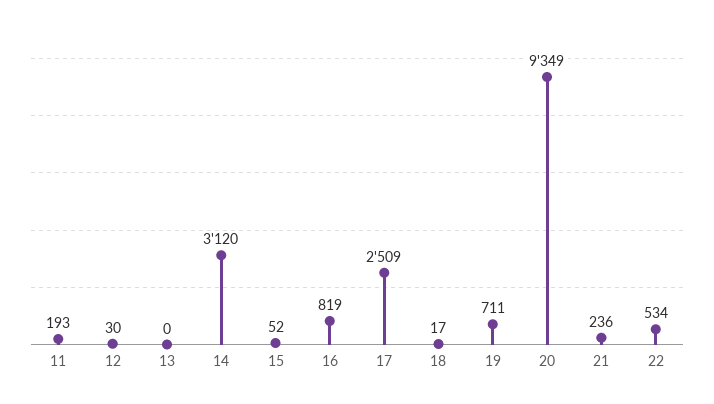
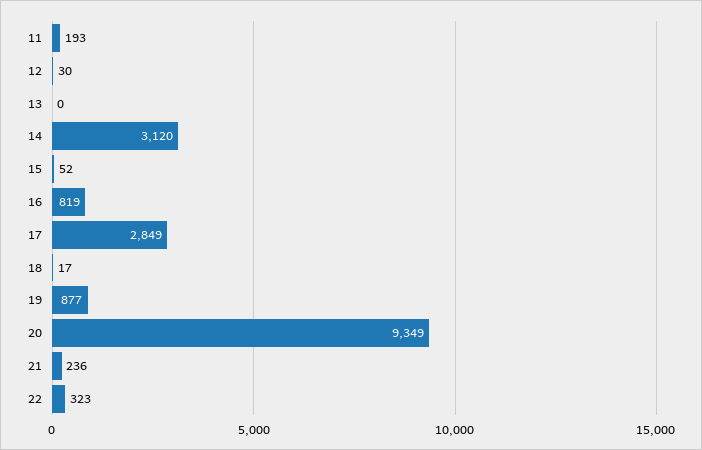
  {
    "11": 193,
    "12": 30,
    "13": 0,
    "14": 3120,
    "15": 52,
    "16": 819,
-   "17": 2509,
+   "17": 2849,
    "18": 17,
-   "19": 711,
+   "19": 877,
    "20": 9349,
    "21": 236,
-   "22": 534
+   "22": 323
  }

